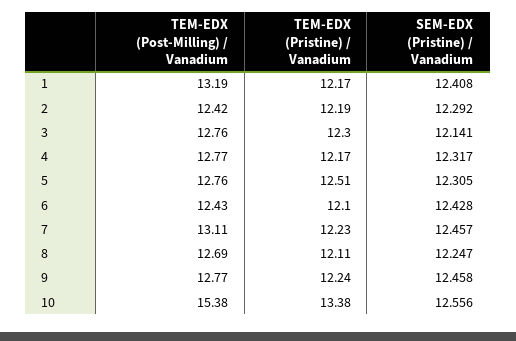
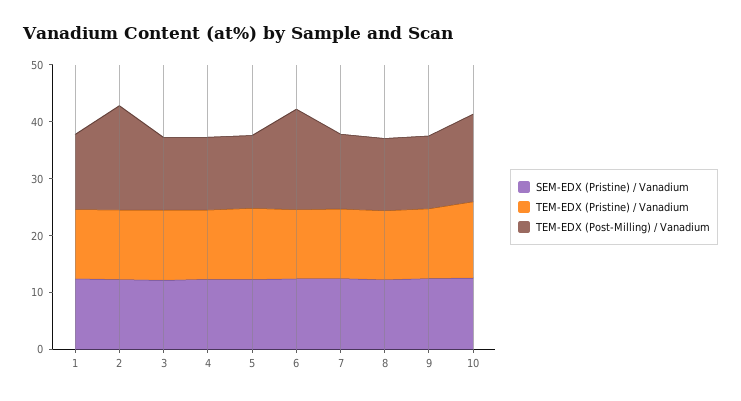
  {
    "TEM-EDX (Post-Milling) / Vanadium": {
      "1": 13.19,
-     "2": 12.42,
+     "2": 18,
      "3": 12.76,
      "4": 12.77,
      "5": 12.76,
-     "6": 12.43,
+     "6": 18,
      "7": 13.11,
      "8": 12.69,
      "9": 12.77,
      "10": 15.38
    },
    "TEM-EDX (Pristine) / Vanadium": {
      "1": 12.17,
      "2": 12.19,
      "3": 12.3,
      "4": 12.17,
      "5": 12.51,
      "6": 12.1,
      "7": 12.23,
      "8": 12.11,
      "9": 12.24,
      "10": 13.38
    },
    "SEM-EDX (Pristine) / Vanadium": {
      "1": 12.408,
      "2": 12.292,
      "3": 12.141,
      "4": 12.317,
      "5": 12.305,
      "6": 12.428,
      "7": 12.457,
      "8": 12.247,
      "9": 12.458,
      "10": 12.556
    }
  }

